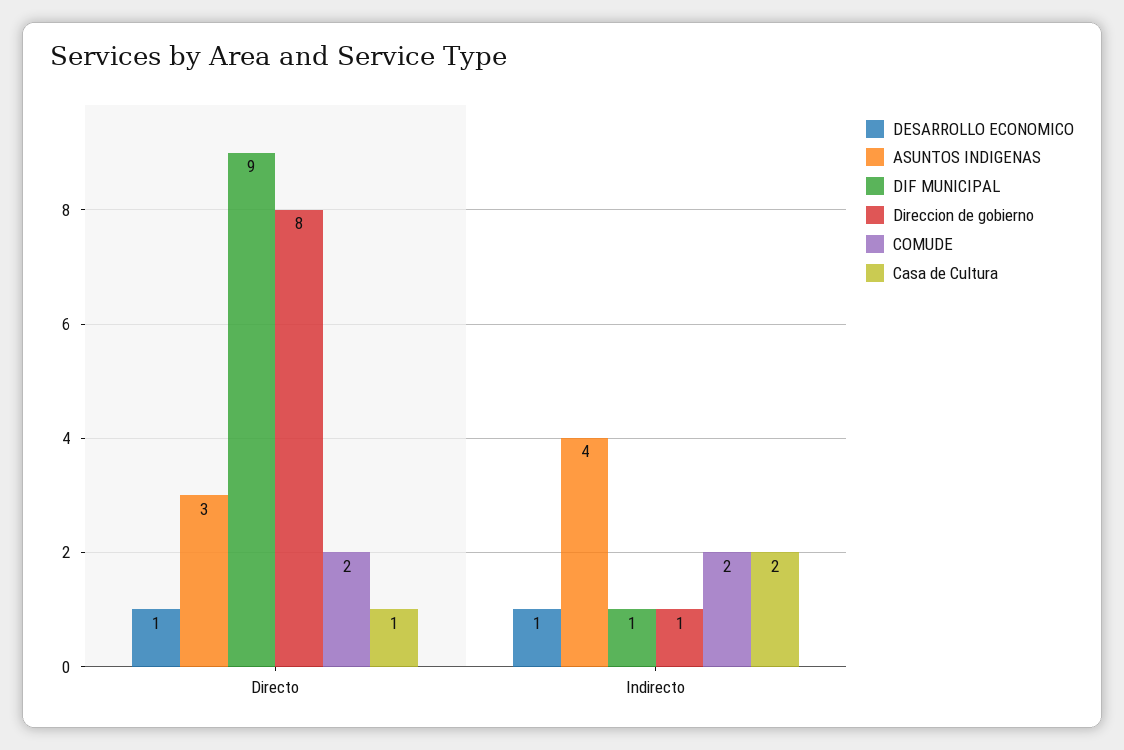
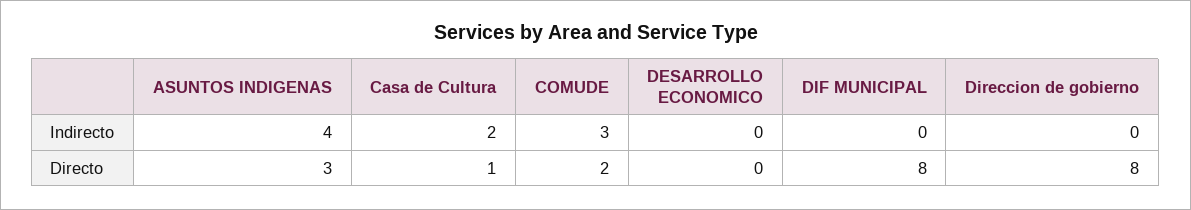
  {
    "DESARROLLO ECONOMICO": {
-     "Directo": 1,
+     "Directo": 0,
-     "Indirecto": 1
+     "Indirecto": 0
    },
    "ASUNTOS INDIGENAS": {
      "Directo": 3,
      "Indirecto": 4
    },
    "DIF MUNICIPAL": {
-     "Directo": 9,
+     "Directo": 8,
-     "Indirecto": 1
+     "Indirecto": 0
    },
    "Direccion de gobierno": {
      "Directo": 8,
-     "Indirecto": 1
+     "Indirecto": 0
    },
    "COMUDE": {
      "Directo": 2,
-     "Indirecto": 2
+     "Indirecto": 3
    },
    "Casa de Cultura": {
      "Directo": 1,
      "Indirecto": 2
    }
  }

